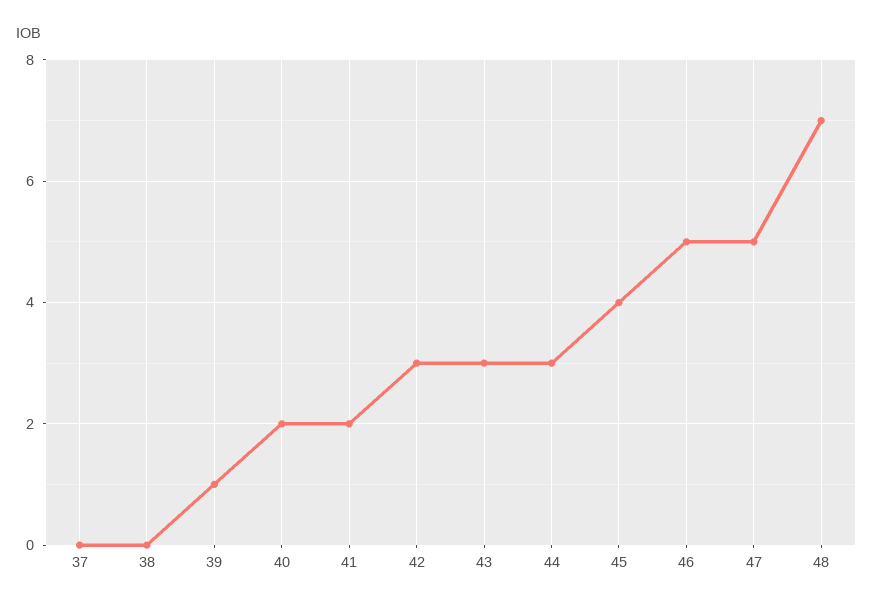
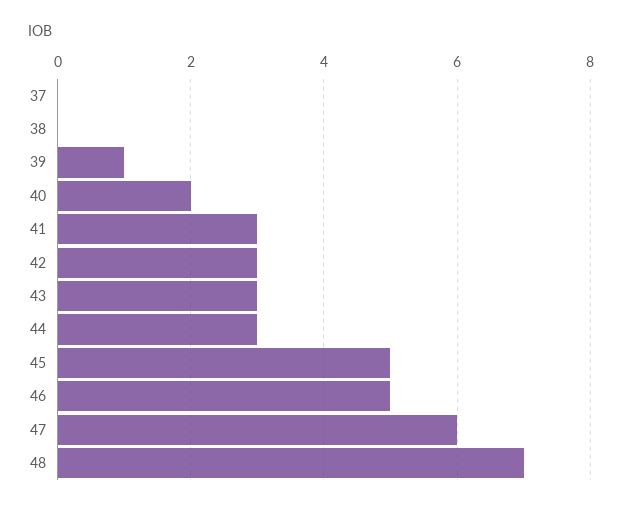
  {
    "37": 0,
    "38": 0,
    "39": 1,
    "40": 2,
-   "41": 2,
+   "41": 3,
    "42": 3,
    "43": 3,
    "44": 3,
-   "45": 4,
+   "45": 5,
    "46": 5,
-   "47": 5,
+   "47": 6,
    "48": 7
  }

